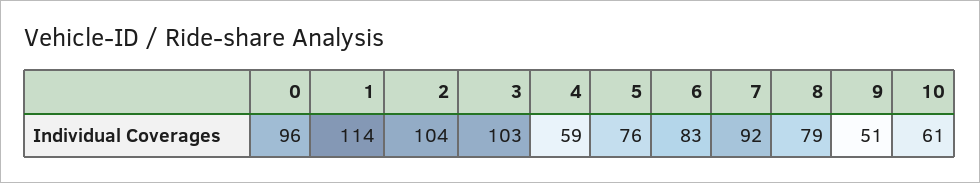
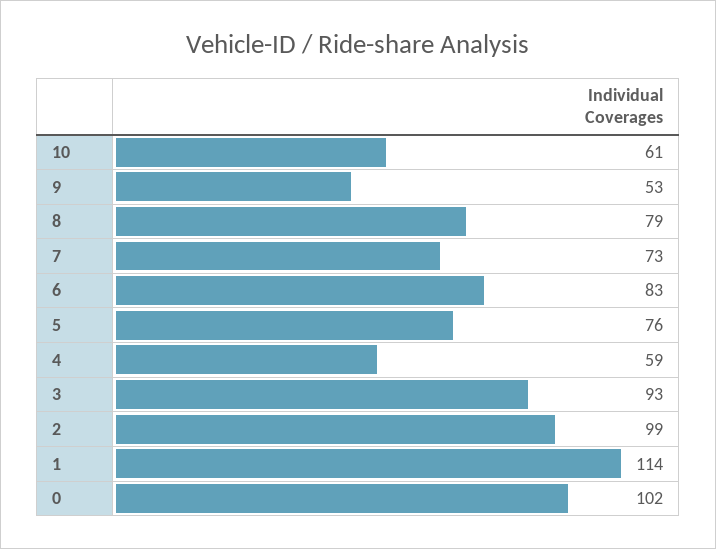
  {
-   "0": 96,
+   "0": 102,
    "1": 114,
-   "2": 104,
+   "2": 99,
-   "3": 103,
+   "3": 93,
    "4": 59,
    "5": 76,
    "6": 83,
-   "7": 92,
+   "7": 73,
    "8": 79,
-   "9": 51,
+   "9": 53,
    "10": 61
  }

